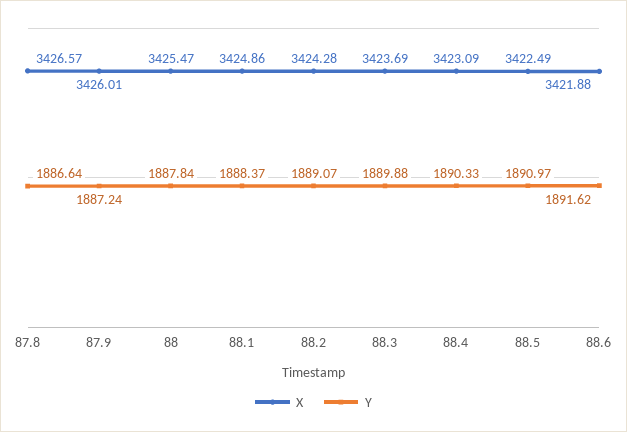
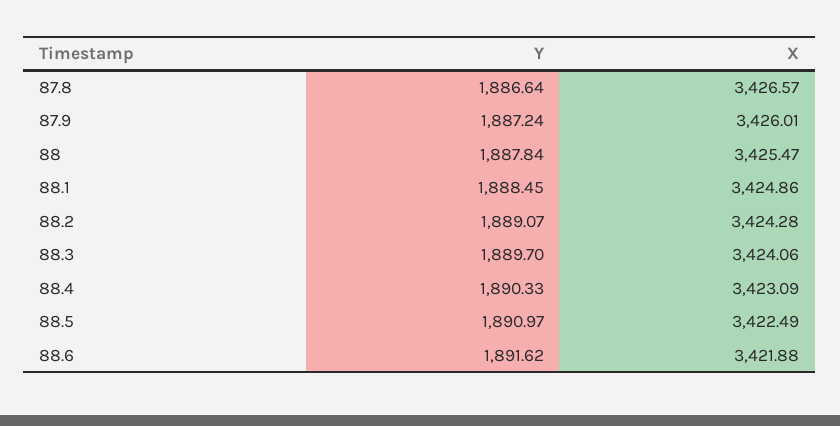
  {
    "X": {
      "87.8": 3426.57,
      "87.9": 3426.01,
      "88": 3425.47,
      "88.1": 3424.86,
      "88.2": 3424.28,
-     "88.3": 3423.69,
+     "88.3": 3424.06,
      "88.4": 3423.09,
      "88.5": 3422.49,
      "88.6": 3421.88
    },
    "Y": {
      "87.8": 1886.64,
      "87.9": 1887.24,
      "88": 1887.84,
-     "88.1": 1888.37,
+     "88.1": 1888.45,
      "88.2": 1889.07,
-     "88.3": 1889.88,
+     "88.3": 1889.7,
      "88.4": 1890.33,
      "88.5": 1890.97,
      "88.6": 1891.62
    }
  }

